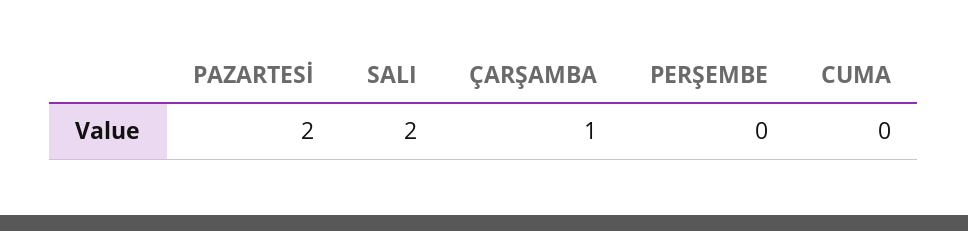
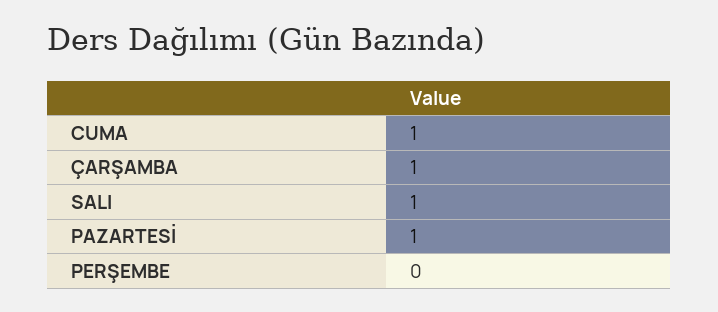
  {
-   "PAZARTESİ": 2,
+   "PAZARTESİ": 1,
-   "SALI": 2,
+   "SALI": 1,
    "ÇARŞAMBA": 1,
    "PERŞEMBE": 0,
-   "CUMA": 0
+   "CUMA": 1
  }

